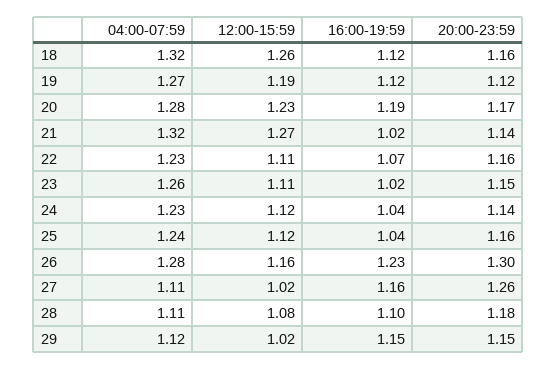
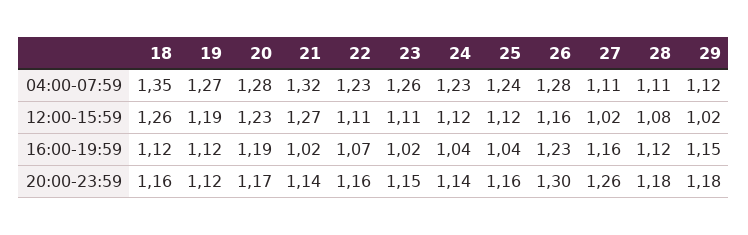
  {
    "04:00-07:59": {
-     "18": 1.32,
+     "18": 1.35,
      "19": 1.27,
      "20": 1.28,
      "21": 1.32,
      "22": 1.23,
      "23": 1.26,
      "24": 1.23,
      "25": 1.24,
      "26": 1.28,
      "27": 1.11,
      "28": 1.11,
      "29": 1.12
    },
    "12:00-15:59": {
      "18": 1.26,
      "19": 1.19,
      "20": 1.23,
      "21": 1.27,
      "22": 1.11,
      "23": 1.11,
      "24": 1.12,
      "25": 1.12,
      "26": 1.16,
      "27": 1.02,
      "28": 1.08,
      "29": 1.02
    },
    "16:00-19:59": {
      "18": 1.12,
      "19": 1.12,
      "20": 1.19,
      "21": 1.02,
      "22": 1.07,
      "23": 1.02,
      "24": 1.04,
      "25": 1.04,
      "26": 1.23,
      "27": 1.16,
-     "28": 1.1,
+     "28": 1.12,
      "29": 1.15
    },
    "20:00-23:59": {
      "18": 1.16,
      "19": 1.12,
      "20": 1.17,
      "21": 1.14,
      "22": 1.16,
      "23": 1.15,
      "24": 1.14,
      "25": 1.16,
      "26": 1.3,
      "27": 1.26,
      "28": 1.18,
-     "29": 1.15
+     "29": 1.18
    }
  }

